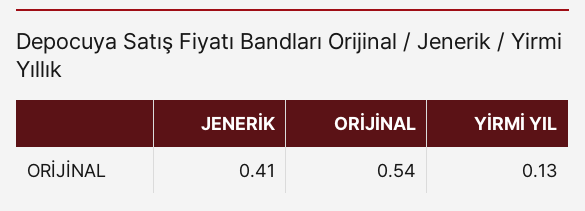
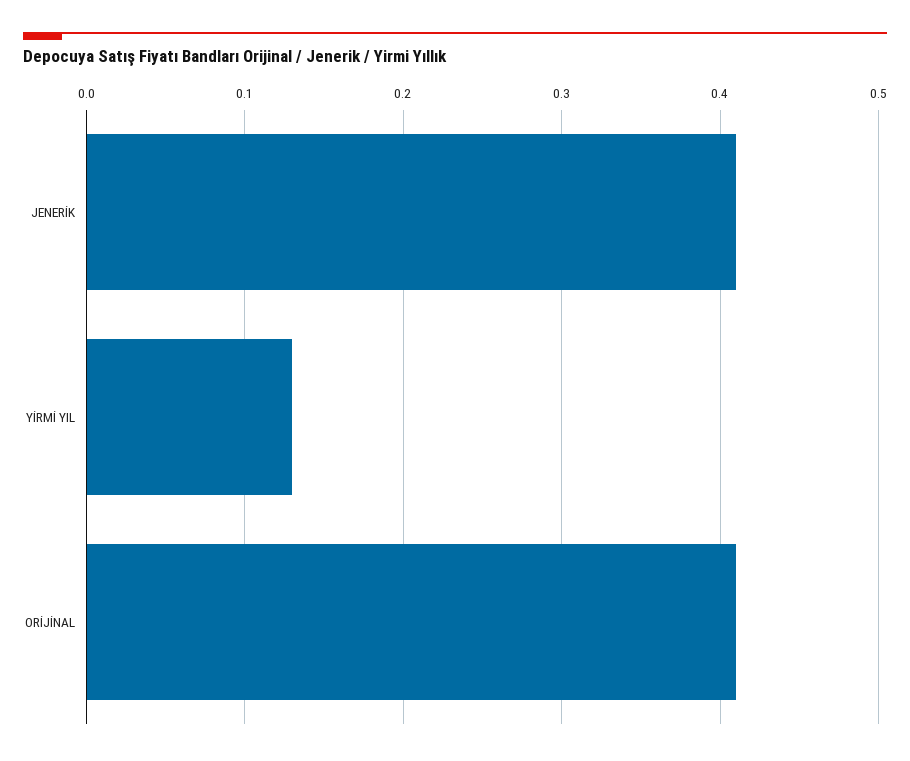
  {
    "JENERİK": 0.41,
-   "ORİJİNAL": 0.54,
+   "ORİJİNAL": 0.41,
    "YİRMİ YIL": 0.13
  }

